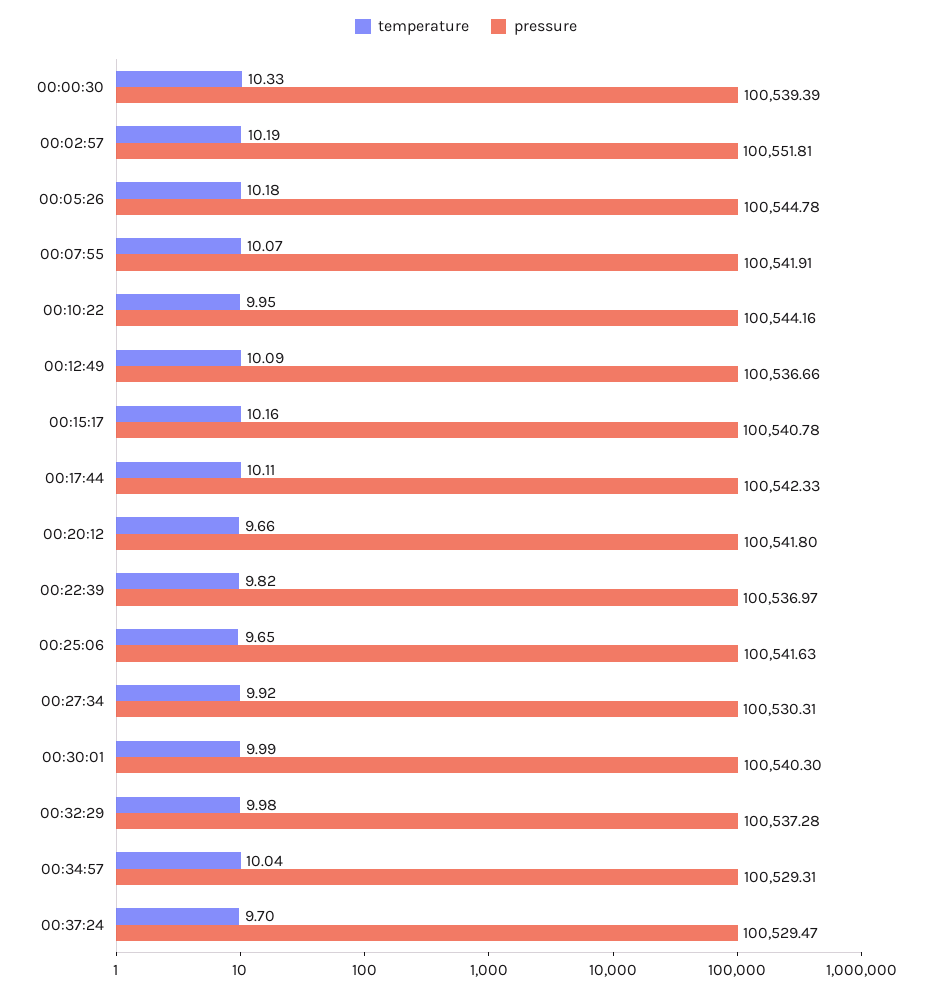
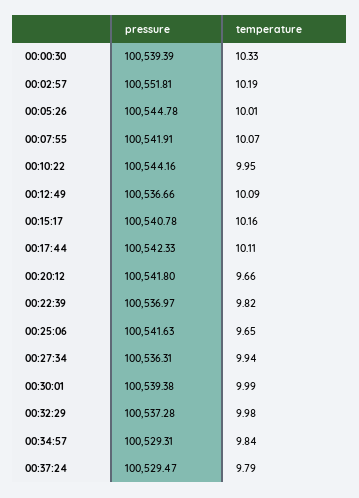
  {
    "temperature": {
      "00:00:30": 10.33,
      "00:02:57": 10.19,
-     "00:05:26": 10.18,
+     "00:05:26": 10.01,
      "00:07:55": 10.07,
      "00:10:22": 9.95,
      "00:12:49": 10.09,
      "00:15:17": 10.16,
      "00:17:44": 10.11,
      "00:20:12": 9.66,
      "00:22:39": 9.82,
      "00:25:06": 9.65,
-     "00:27:34": 9.92,
+     "00:27:34": 9.94,
      "00:30:01": 9.99,
      "00:32:29": 9.98,
-     "00:34:57": 10.04,
+     "00:34:57": 9.84,
-     "00:37:24": 9.7
+     "00:37:24": 9.79
    },
    "pressure": {
      "00:00:30": 100539.39,
      "00:02:57": 100551.81,
      "00:05:26": 100544.78,
      "00:07:55": 100541.91,
      "00:10:22": 100544.16,
      "00:12:49": 100536.66,
      "00:15:17": 100540.78,
      "00:17:44": 100542.33,
      "00:20:12": 100541.8,
      "00:22:39": 100536.97,
      "00:25:06": 100541.63,
-     "00:27:34": 100530.31,
+     "00:27:34": 100536.31,
-     "00:30:01": 100540.3,
+     "00:30:01": 100539.38,
      "00:32:29": 100537.28,
      "00:34:57": 100529.31,
      "00:37:24": 100529.47
    }
  }

